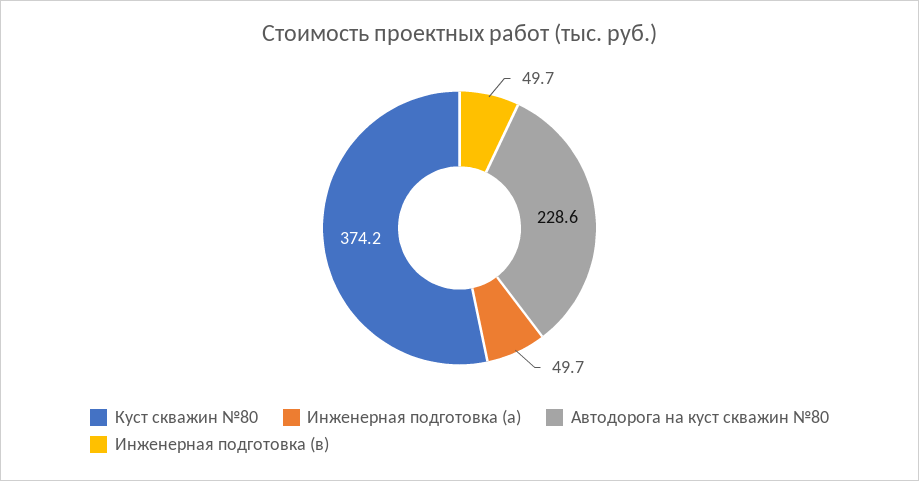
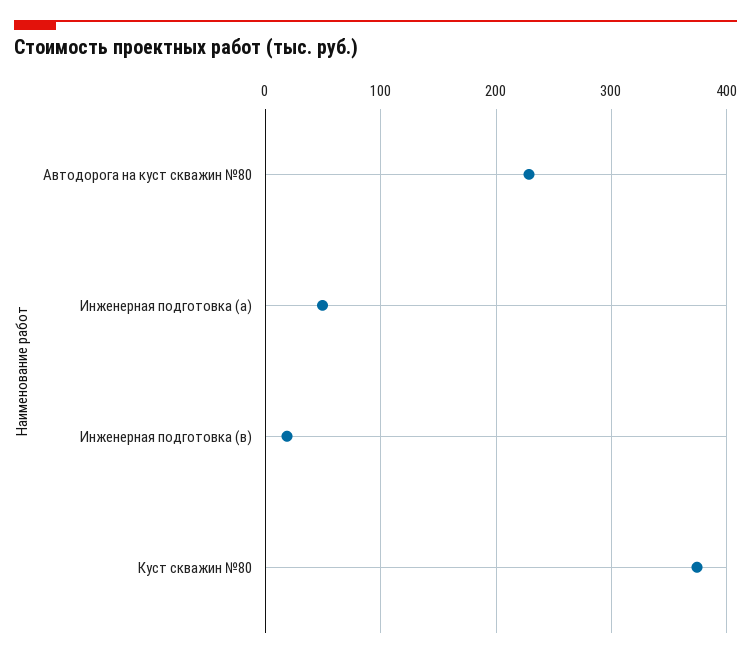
  {
    "Куст скважин №80": 374.2,
    "Инженерная подготовка (а)": 49.7,
    "Автодорога на куст скважин №80": 228.6,
-   "Инженерная подготовка (в)": 49.7
+   "Инженерная подготовка (в)": 20
  }

